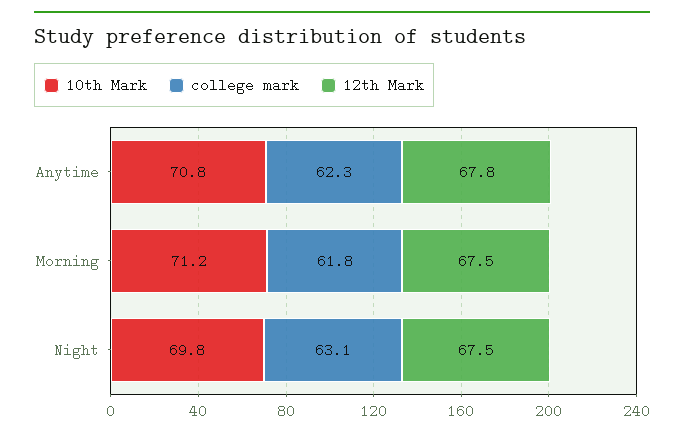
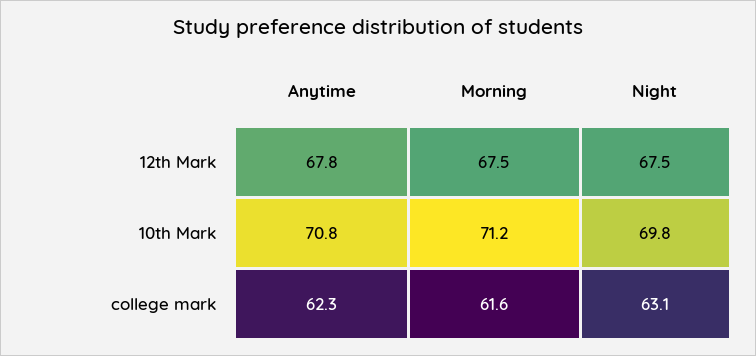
  {
    "10th Mark": {
      "Anytime": 70.8,
      "Morning": 71.2,
      "Night": 69.8
    },
    "college mark": {
      "Anytime": 62.3,
-     "Morning": 61.8,
+     "Morning": 61.6,
      "Night": 63.1
    },
    "12th Mark": {
      "Anytime": 67.8,
      "Morning": 67.5,
      "Night": 67.5
    }
  }

